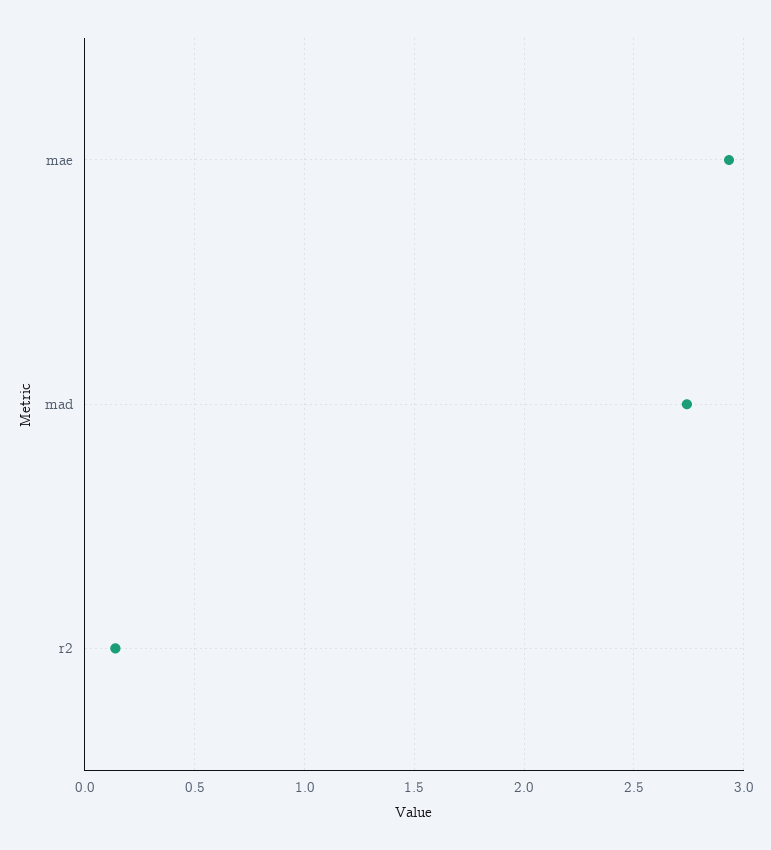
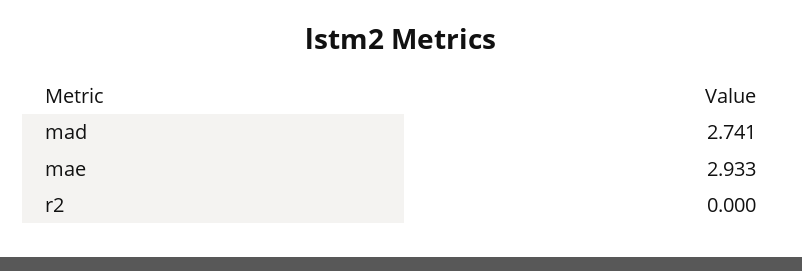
  {
    "mae": 2.933,
    "mad": 2.741,
-   "r2": 0.15
+   "r2": 0
  }

